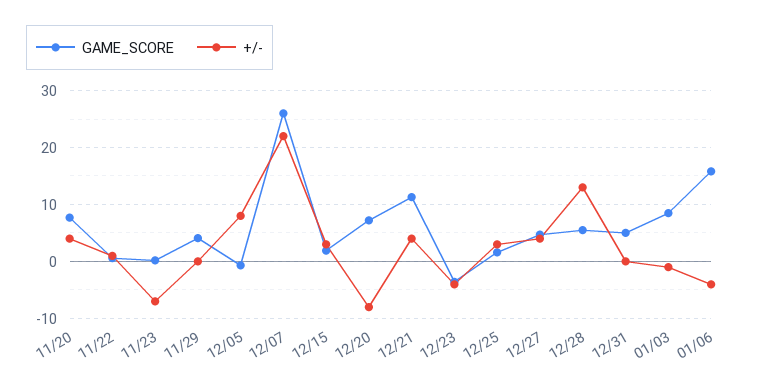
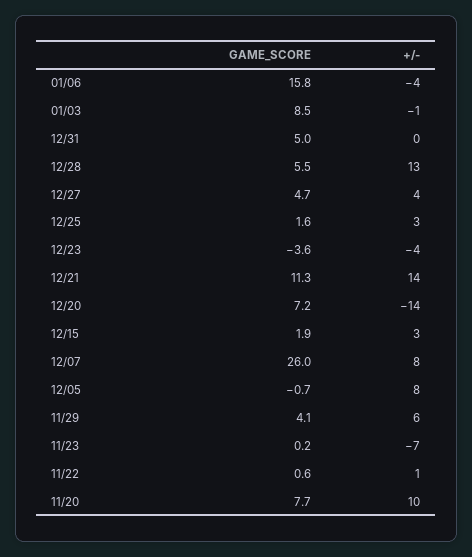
  {
    "GAME_SCORE": {
      "11/20": 7.7,
      "11/22": 0.6,
      "11/23": 0.2,
      "11/29": 4.1,
      "12/05": -0.7,
      "12/07": 26,
      "12/15": 1.9,
      "12/20": 7.2,
      "12/21": 11.3,
      "12/23": -3.6,
      "12/25": 1.6,
      "12/27": 4.7,
      "12/28": 5.5,
      "12/31": 5,
      "01/03": 8.5,
      "01/06": 15.8
    },
    "+/-": {
-     "11/20": 4,
+     "11/20": 10,
      "11/22": 1,
      "11/23": -7,
-     "11/29": 0,
+     "11/29": 6,
      "12/05": 8,
-     "12/07": 22,
+     "12/07": 8,
      "12/15": 3,
-     "12/20": -8,
+     "12/20": -14,
-     "12/21": 4,
+     "12/21": 14,
      "12/23": -4,
      "12/25": 3,
      "12/27": 4,
      "12/28": 13,
      "12/31": 0,
      "01/03": -1,
      "01/06": -4
    }
  }

